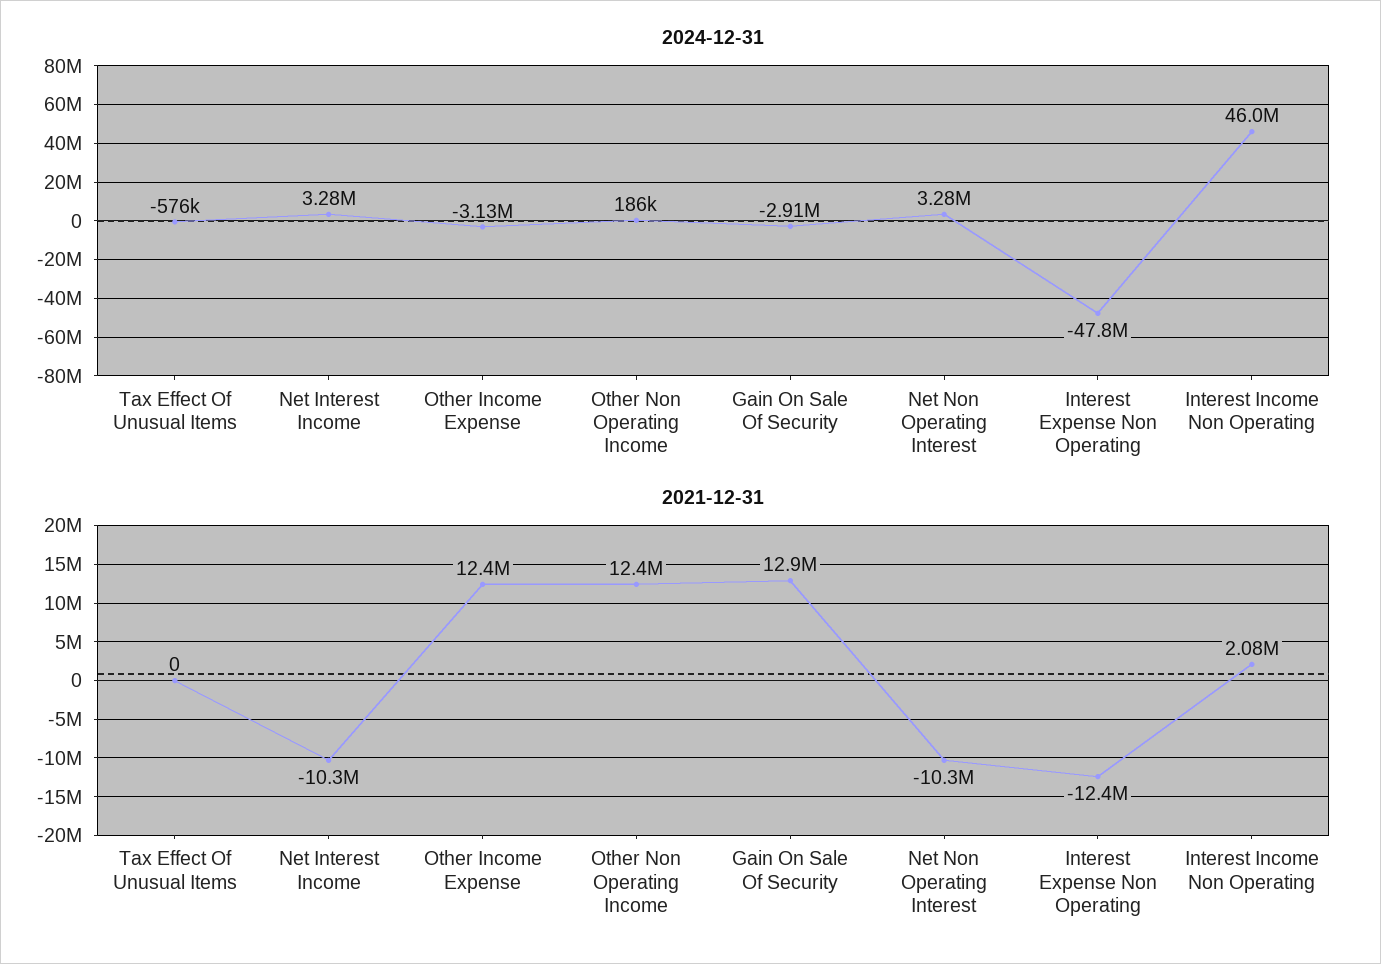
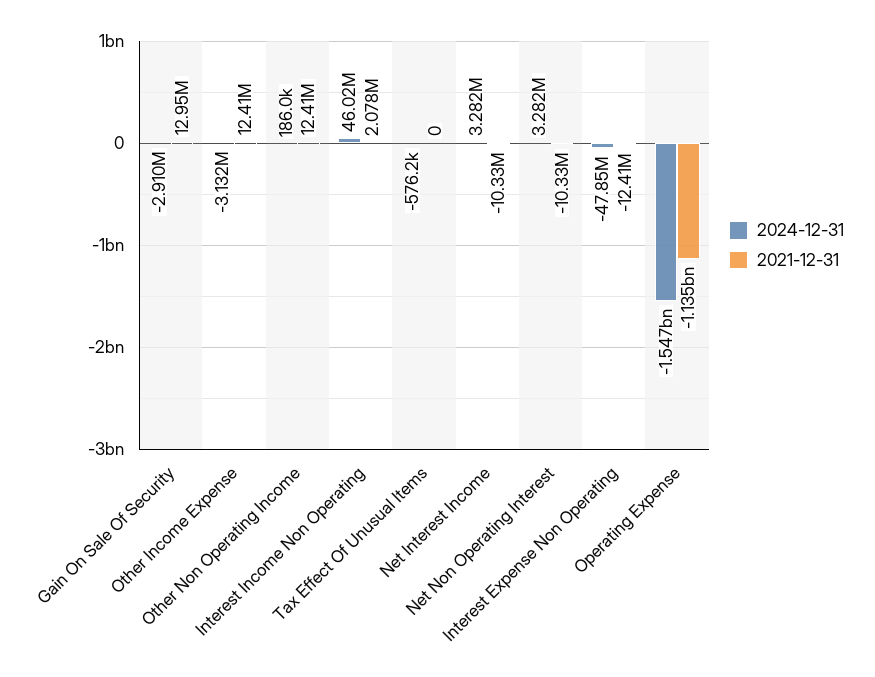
  {
    "2024-12-31": {
      "Tax Effect Of Unusual Items": -576200,
      "Net Interest Income": 3282000,
      "Other Income Expense": -3132000,
      "Other Non Operating Income": 186000,
      "Gain On Sale Of Security": -2910000,
      "Net Non Operating Interest": 3282000,
      "Interest Expense Non Operating": -47850000,
-     "Interest Income Non Operating": 46020000
+     "Interest Income Non Operating": 46020000,
+     "Operating Expense": -1547000000
    },
    "2021-12-31": {
      "Tax Effect Of Unusual Items": 0,
      "Net Interest Income": -10330000,
      "Other Income Expense": 12410000,
      "Other Non Operating Income": 12410000,
      "Gain On Sale Of Security": 12950000,
      "Net Non Operating Interest": -10330000,
      "Interest Expense Non Operating": -12410000,
-     "Interest Income Non Operating": 2078000
+     "Interest Income Non Operating": 2078000,
+     "Operating Expense": -1135000000
    }
  }

